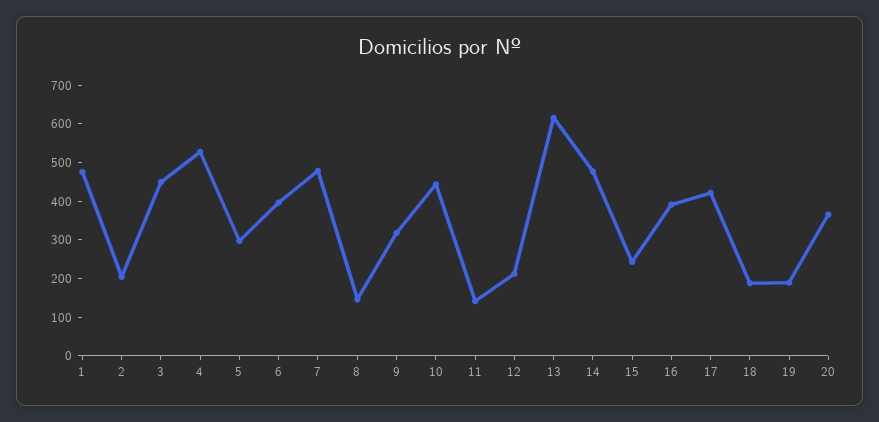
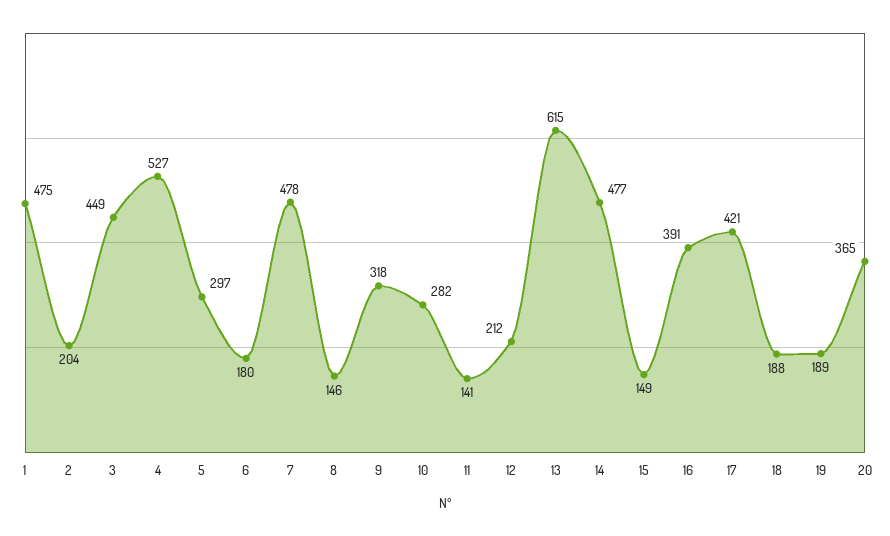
  {
    "1": 475,
    "2": 204,
    "3": 449,
    "4": 527,
    "5": 297,
-   "6": 400,
+   "6": 180,
    "7": 478,
    "8": 146,
    "9": 318,
-   "10": 450,
+   "10": 282,
    "11": 141,
    "12": 212,
    "13": 615,
    "14": 477,
-   "15": 250,
+   "15": 149,
    "16": 391,
    "17": 421,
    "18": 188,
    "19": 189,
    "20": 365
  }

